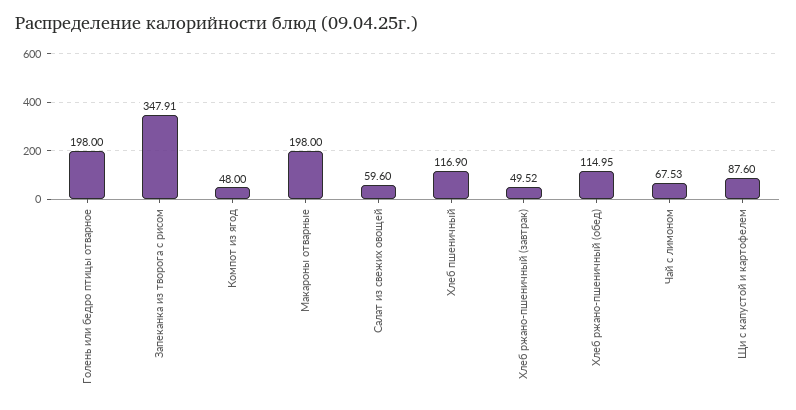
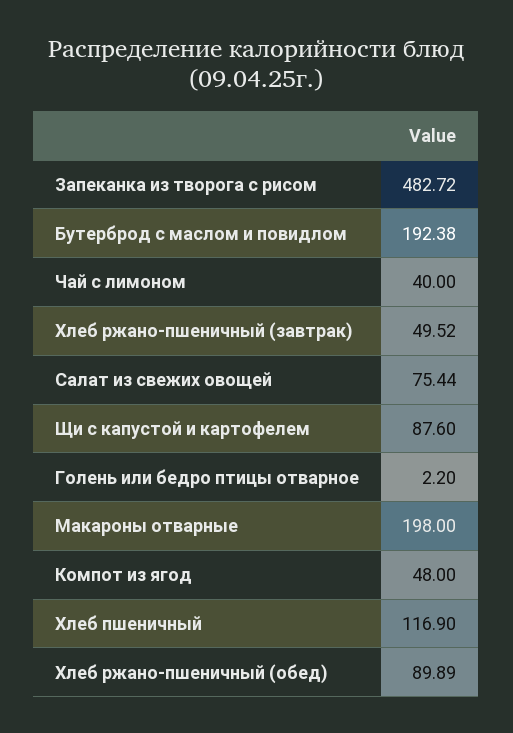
  {
-   "Голень или бедро птицы отварное": 198,
+   "Голень или бедро птицы отварное": 2.2,
-   "Запеканка из творога с рисом": 347.91,
+   "Запеканка из творога с рисом": 482.72,
    "Компот из ягод": 48,
    "Макароны отварные": 198,
-   "Салат из свежих овощей": 59.6,
+   "Салат из свежих овощей": 75.44,
    "Хлеб пшеничный": 116.9,
    "Хлеб ржано-пшеничный (завтрак)": 49.52,
-   "Хлеб ржано-пшеничный (обед)": 114.95,
+   "Хлеб ржано-пшеничный (обед)": 89.89,
-   "Чай с лимоном": 67.53,
+   "Чай с лимоном": 40,
-   "Щи с капустой и картофелем": 87.6
+   "Щи с капустой и картофелем": 87.6,
+   "Бутерброд с маслом и повидлом": 192.38
  }

